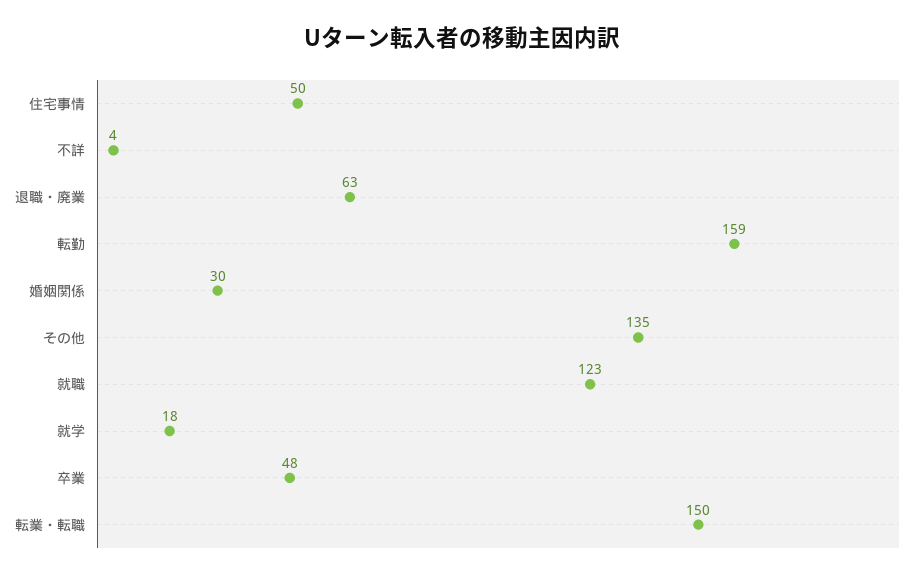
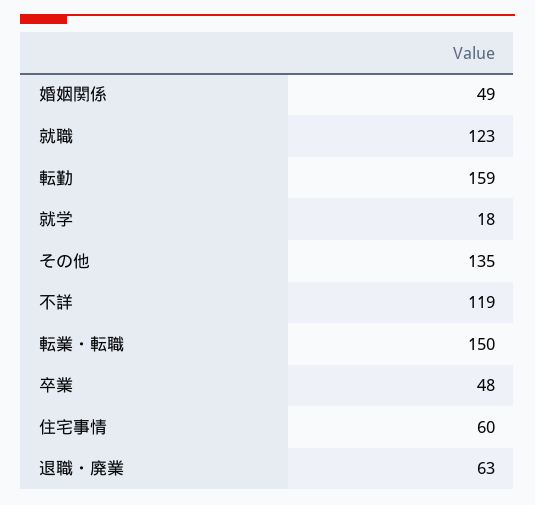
  {
-   "住宅事情": 50,
+   "住宅事情": 60,
-   "不詳": 4,
+   "不詳": 119,
    "退職・廃業": 63,
    "転勤": 159,
-   "婚姻関係": 30,
+   "婚姻関係": 49,
    "その他": 135,
    "就職": 123,
    "就学": 18,
    "卒業": 48,
    "転業・転職": 150
  }

